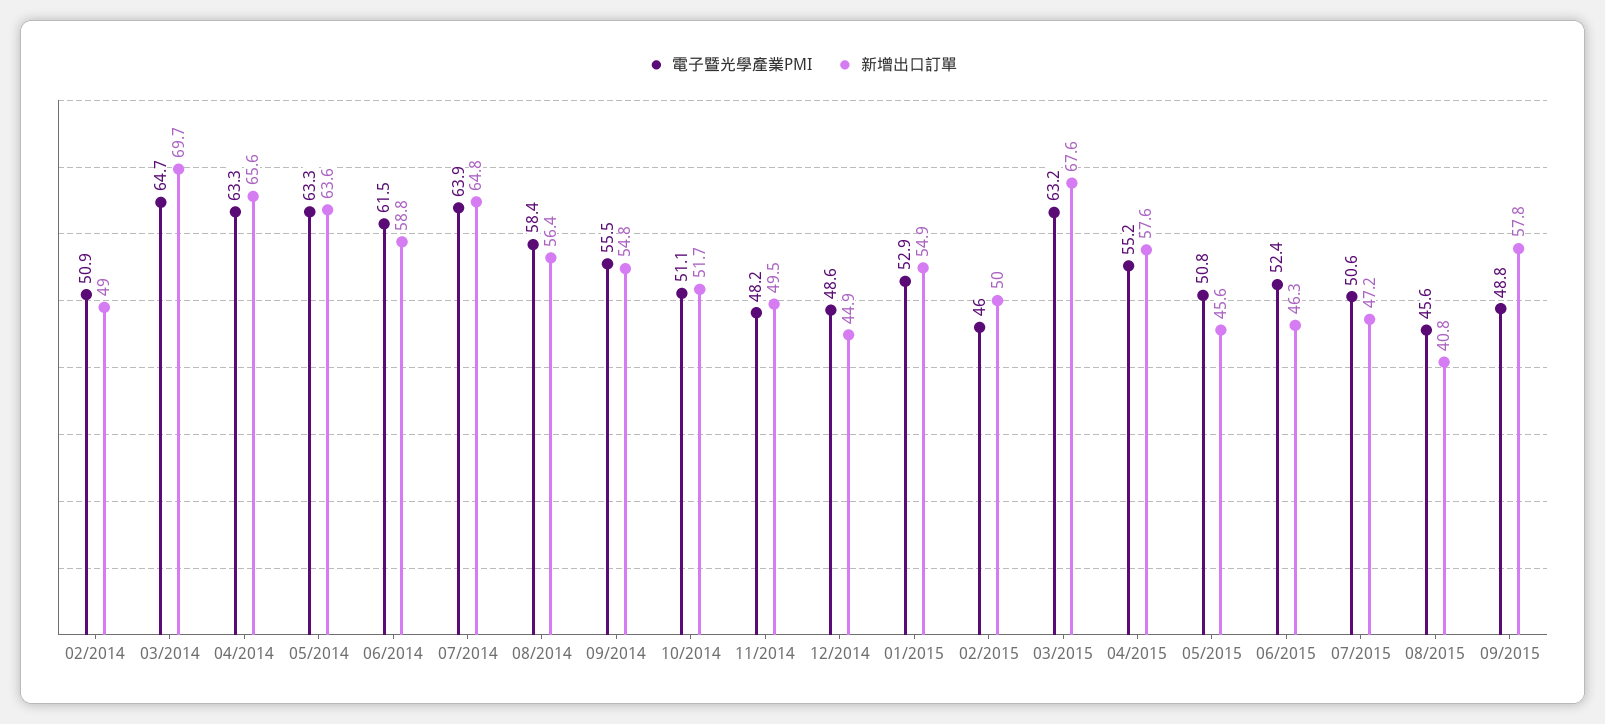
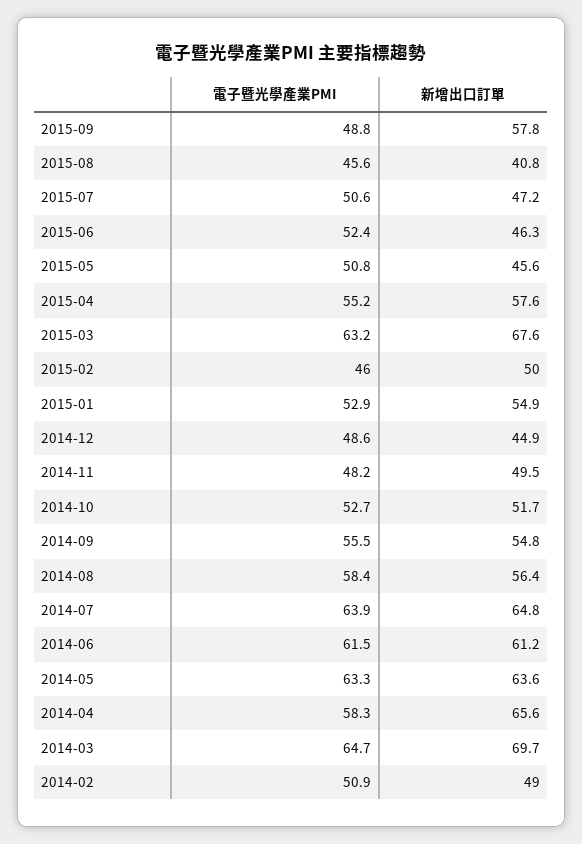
  {
    "電子暨光學產業PMI": {
      "02/2014": 50.9,
      "03/2014": 64.7,
-     "04/2014": 63.3,
+     "04/2014": 58.3,
      "05/2014": 63.3,
      "06/2014": 61.5,
      "07/2014": 63.9,
      "08/2014": 58.4,
      "09/2014": 55.5,
-     "10/2014": 51.1,
+     "10/2014": 52.7,
      "11/2014": 48.2,
      "12/2014": 48.6,
      "01/2015": 52.9,
      "02/2015": 46,
      "03/2015": 63.2,
      "04/2015": 55.2,
      "05/2015": 50.8,
      "06/2015": 52.4,
      "07/2015": 50.6,
      "08/2015": 45.6,
      "09/2015": 48.8
    },
    "新增出口訂單": {
      "02/2014": 49,
      "03/2014": 69.7,
      "04/2014": 65.6,
      "05/2014": 63.6,
-     "06/2014": 58.8,
+     "06/2014": 61.2,
      "07/2014": 64.8,
      "08/2014": 56.4,
      "09/2014": 54.8,
      "10/2014": 51.7,
      "11/2014": 49.5,
      "12/2014": 44.9,
      "01/2015": 54.9,
      "02/2015": 50,
      "03/2015": 67.6,
      "04/2015": 57.6,
      "05/2015": 45.6,
      "06/2015": 46.3,
      "07/2015": 47.2,
      "08/2015": 40.8,
      "09/2015": 57.8
    }
  }

